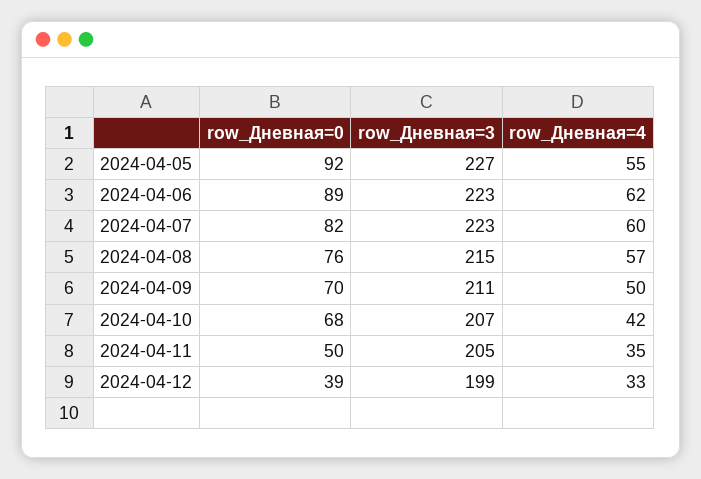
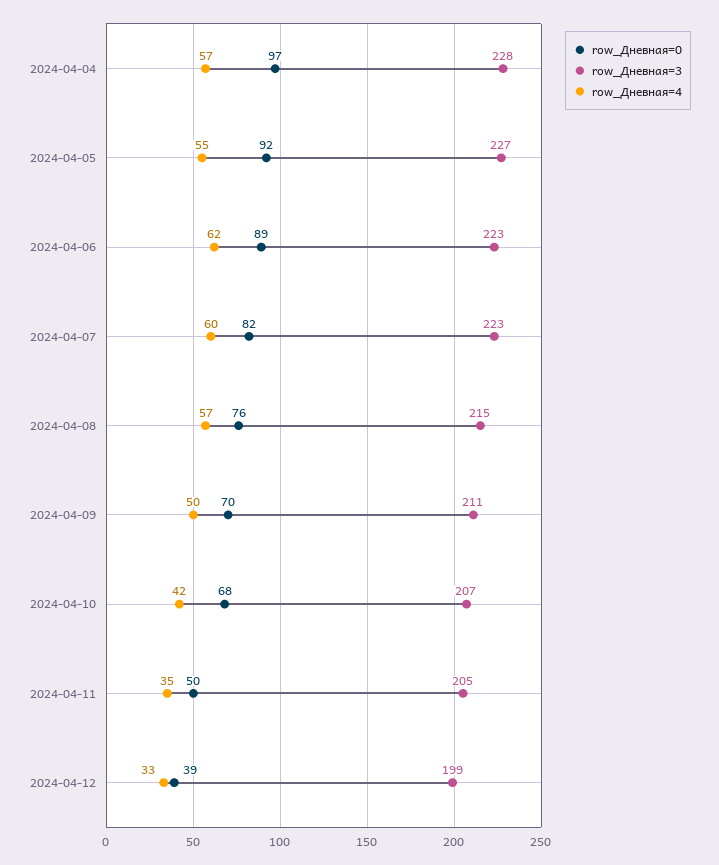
  {
    "row_Дневная=0": {
      "2024-04-05": 92,
      "2024-04-06": 89,
      "2024-04-07": 82,
      "2024-04-08": 76,
      "2024-04-09": 70,
      "2024-04-10": 68,
      "2024-04-11": 50,
-     "2024-04-12": 39
+     "2024-04-12": 39,
+     "2024-04-04": 97
    },
    "row_Дневная=3": {
      "2024-04-05": 227,
      "2024-04-06": 223,
      "2024-04-07": 223,
      "2024-04-08": 215,
      "2024-04-09": 211,
      "2024-04-10": 207,
      "2024-04-11": 205,
-     "2024-04-12": 199
+     "2024-04-12": 199,
+     "2024-04-04": 228
    },
    "row_Дневная=4": {
      "2024-04-05": 55,
      "2024-04-06": 62,
      "2024-04-07": 60,
      "2024-04-08": 57,
      "2024-04-09": 50,
      "2024-04-10": 42,
      "2024-04-11": 35,
-     "2024-04-12": 33
+     "2024-04-12": 33,
+     "2024-04-04": 57
    }
  }

